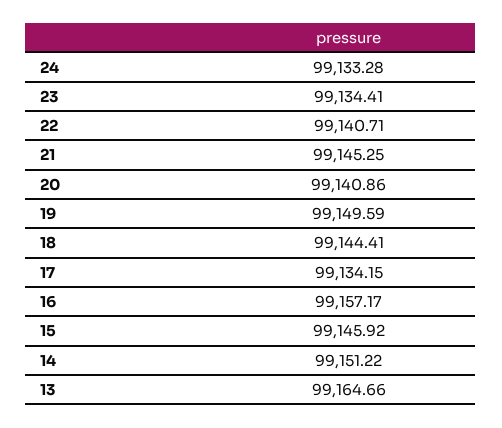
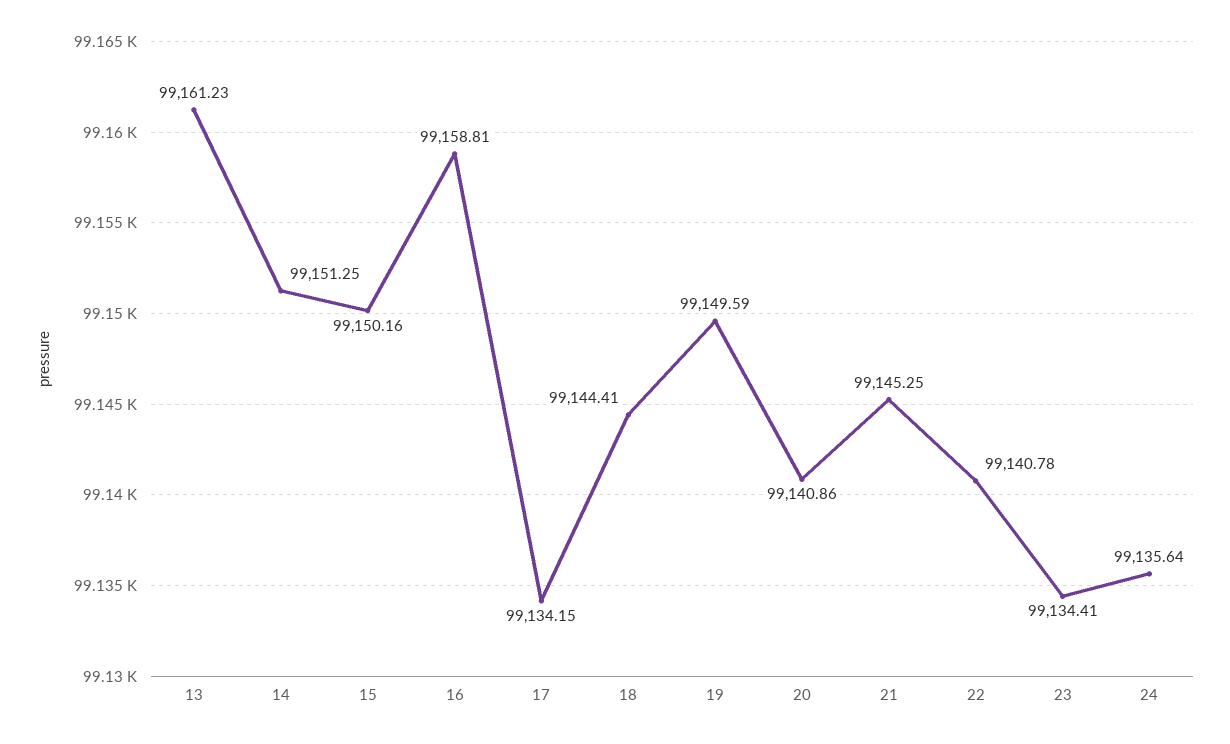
  {
-   "24": 99133.28,
+   "24": 99135.64,
    "23": 99134.41,
-   "22": 99140.71,
+   "22": 99140.78,
    "21": 99145.25,
    "20": 99140.86,
    "19": 99149.59,
    "18": 99144.41,
    "17": 99134.15,
-   "16": 99157.17,
+   "16": 99158.81,
-   "15": 99145.92,
+   "15": 99150.16,
-   "14": 99151.22,
+   "14": 99151.25,
-   "13": 99164.66
+   "13": 99161.23
  }

